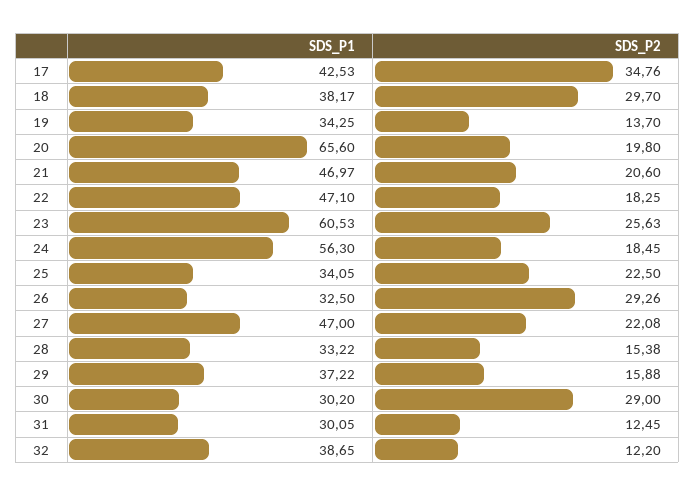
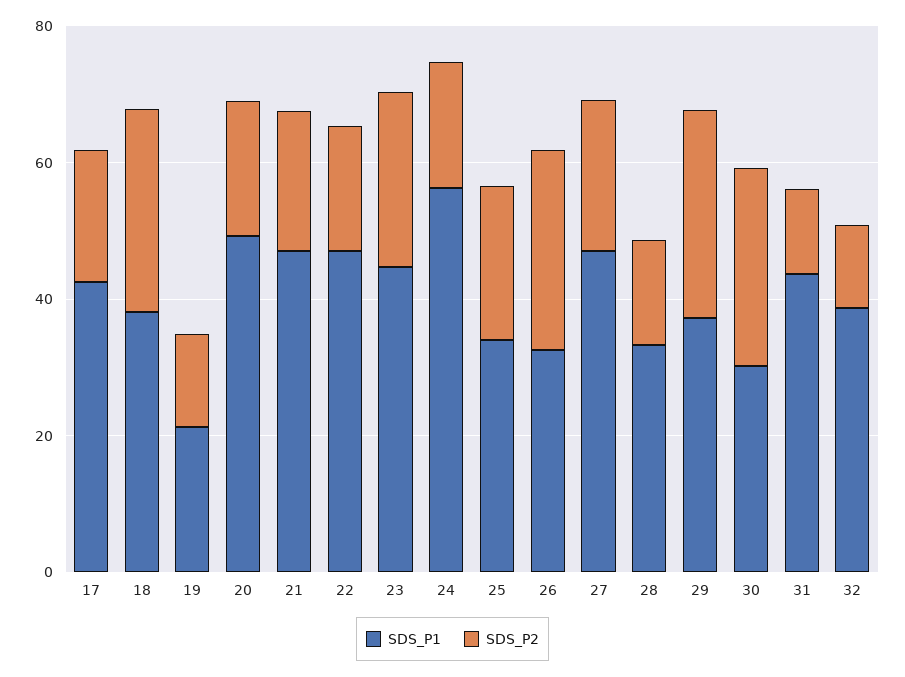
  {
    "SDS_P1": {
      "17": 42.53,
      "18": 38.17,
-     "19": 34.25,
+     "19": 20,
-     "20": 65.6,
+     "20": 50,
      "21": 46.97,
      "22": 47.1,
-     "23": 60.53,
+     "23": 45,
      "24": 56.3,
      "25": 34.05,
      "26": 32.5,
      "27": 47,
      "28": 33.22,
      "29": 37.22,
      "30": 30.2,
-     "31": 30.05,
+     "31": 45,
      "32": 38.65
    },
    "SDS_P2": {
-     "17": 34.76,
+     "17": 20,
      "18": 29.7,
      "19": 13.7,
      "20": 19.8,
      "21": 20.6,
      "22": 18.25,
      "23": 25.63,
      "24": 18.45,
      "25": 22.5,
      "26": 29.26,
      "27": 22.08,
      "28": 15.38,
-     "29": 15.88,
+     "29": 30,
      "30": 29,
      "31": 12.45,
      "32": 12.2
    }
  }

